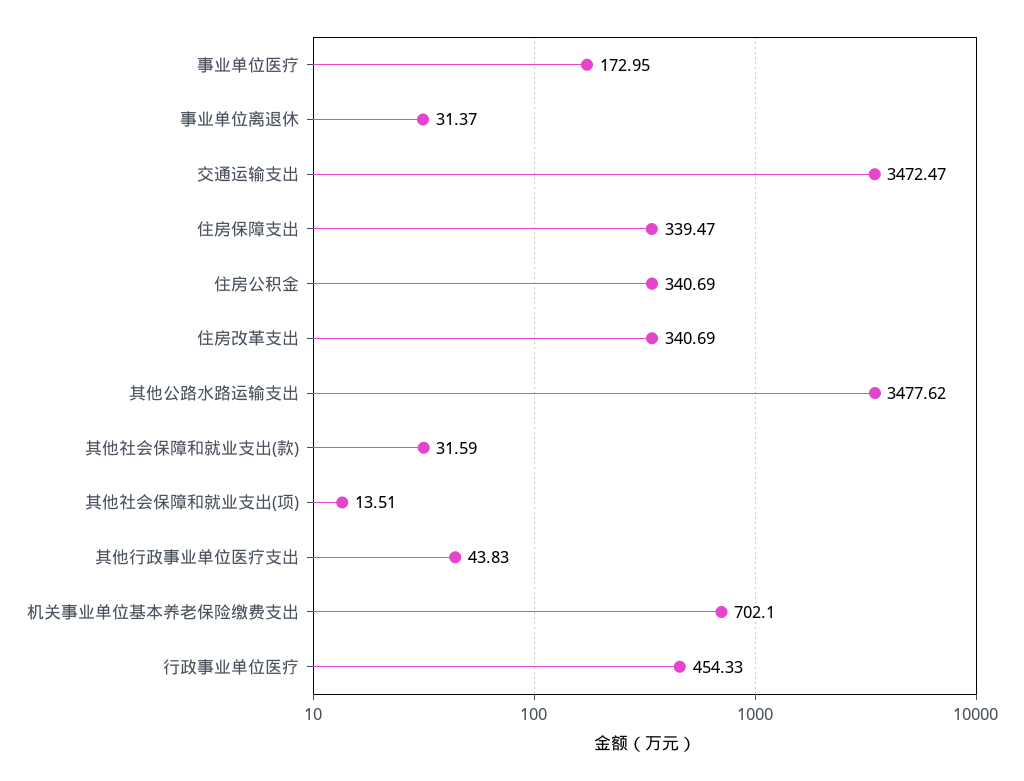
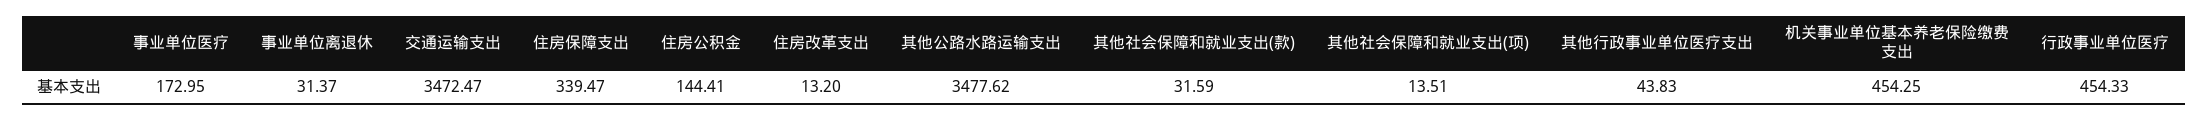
  {
    "事业单位医疗": 172.95,
    "事业单位离退休": 31.37,
    "交通运输支出": 3472.47,
    "住房保障支出": 339.47,
-   "住房公积金": 340.69,
+   "住房公积金": 144.41,
-   "住房改革支出": 340.69,
+   "住房改革支出": 13.2,
    "其他公路水路运输支出": 3477.62,
    "其他社会保障和就业支出(款)": 31.59,
    "其他社会保障和就业支出(项)": 13.51,
    "其他行政事业单位医疗支出": 43.83,
-   "机关事业单位基本养老保险缴费支出": 702.1,
+   "机关事业单位基本养老保险缴费支出": 454.25,
    "行政事业单位医疗": 454.33
  }

